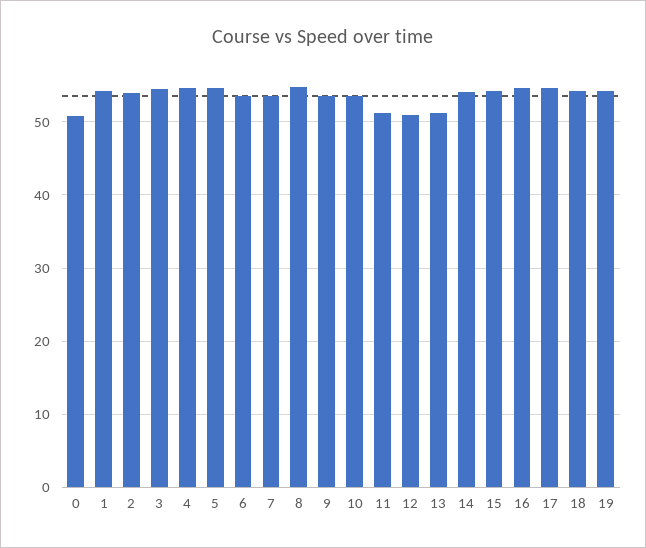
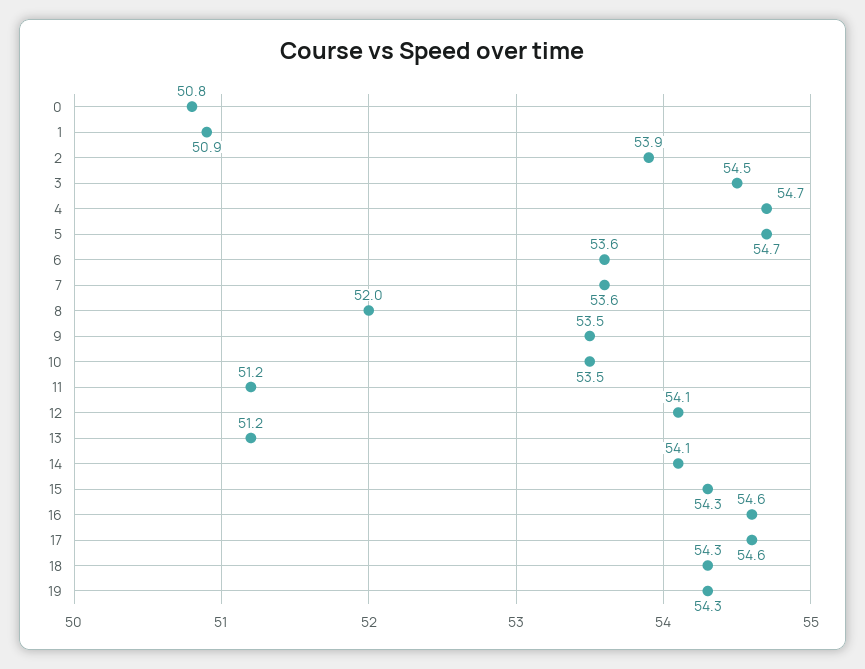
  {
    "0": 50.8,
-   "1": 54,
+   "1": 50.9,
    "2": 53.9,
    "3": 54.5,
    "4": 54.7,
    "5": 54.7,
    "6": 53.6,
    "7": 53.6,
-   "8": 55,
+   "8": 52,
    "9": 53.5,
    "10": 53.5,
    "11": 51.2,
-   "12": 51,
+   "12": 54.1,
    "13": 51.2,
    "14": 54.1,
    "15": 54.3,
    "16": 54.6,
    "17": 54.6,
    "18": 54.3,
    "19": 54.3
  }

